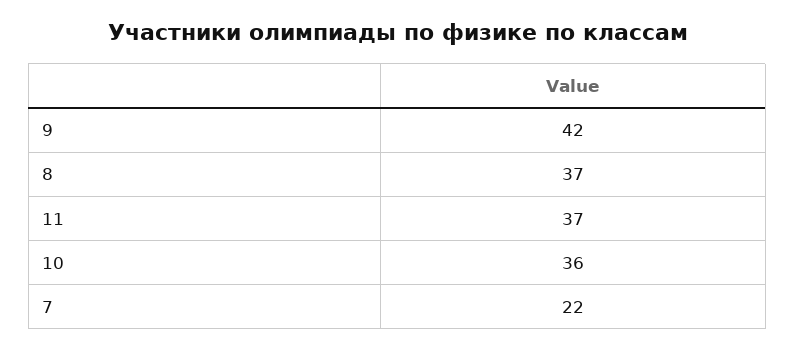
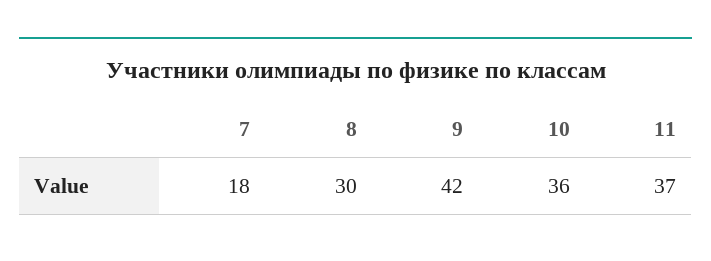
  {
    "9": 42,
-   "8": 37,
+   "8": 30,
    "11": 37,
    "10": 36,
-   "7": 22
+   "7": 18
  }

